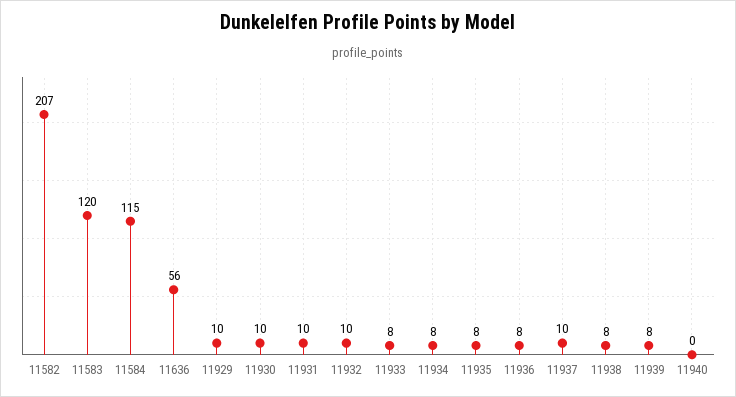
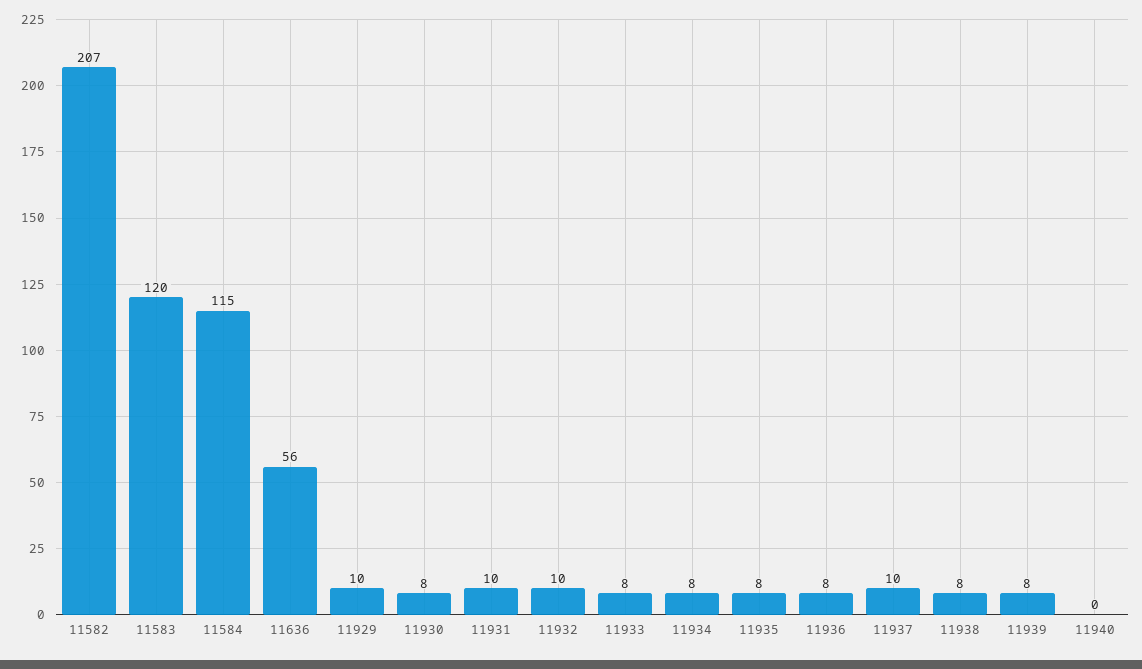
  {
    "11582": 207,
    "11583": 120,
    "11584": 115,
    "11636": 56,
    "11929": 10,
-   "11930": 10,
+   "11930": 8,
    "11931": 10,
    "11932": 10,
    "11933": 8,
    "11934": 8,
    "11935": 8,
    "11936": 8,
    "11937": 10,
    "11938": 8,
    "11939": 8,
    "11940": 0
  }

